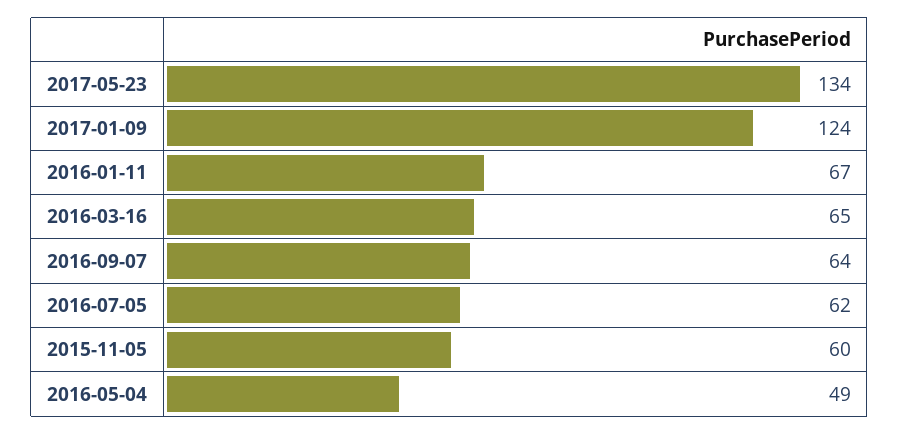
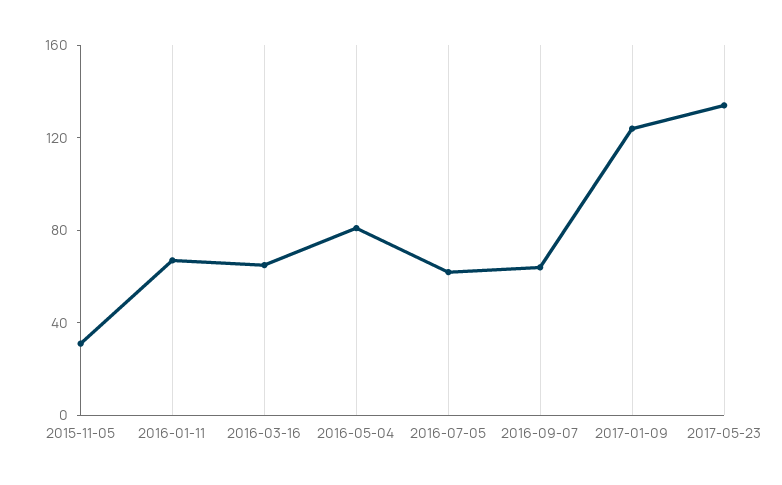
  {
    "2017-05-23": 134,
    "2017-01-09": 124,
    "2016-01-11": 67,
    "2016-03-16": 65,
    "2016-09-07": 64,
    "2016-07-05": 62,
-   "2015-11-05": 60,
+   "2015-11-05": 30,
-   "2016-05-04": 49
+   "2016-05-04": 80
  }

